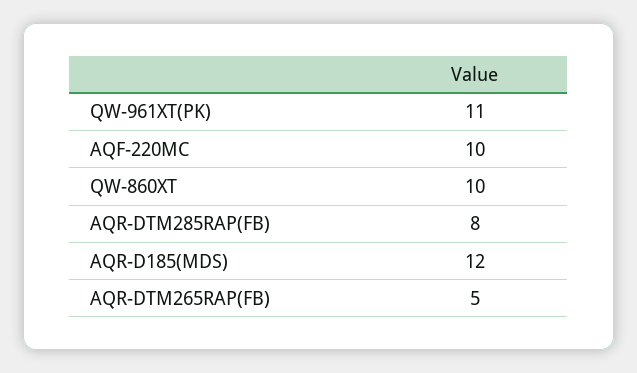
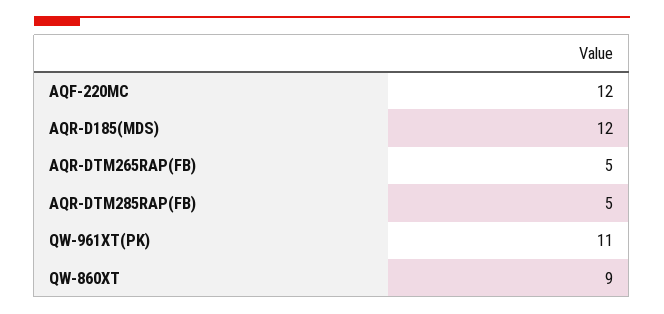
  {
    "QW-961XT(PK)": 11,
-   "AQF-220MC": 10,
+   "AQF-220MC": 12,
-   "QW-860XT": 10,
+   "QW-860XT": 9,
-   "AQR-DTM285RAP(FB)": 8,
+   "AQR-DTM285RAP(FB)": 5,
    "AQR-D185(MDS)": 12,
    "AQR-DTM265RAP(FB)": 5
  }

